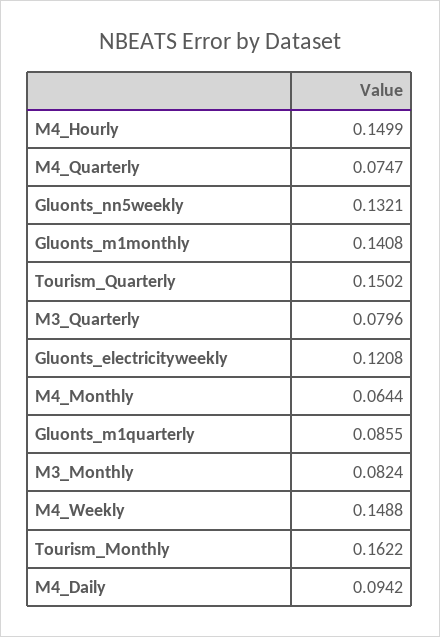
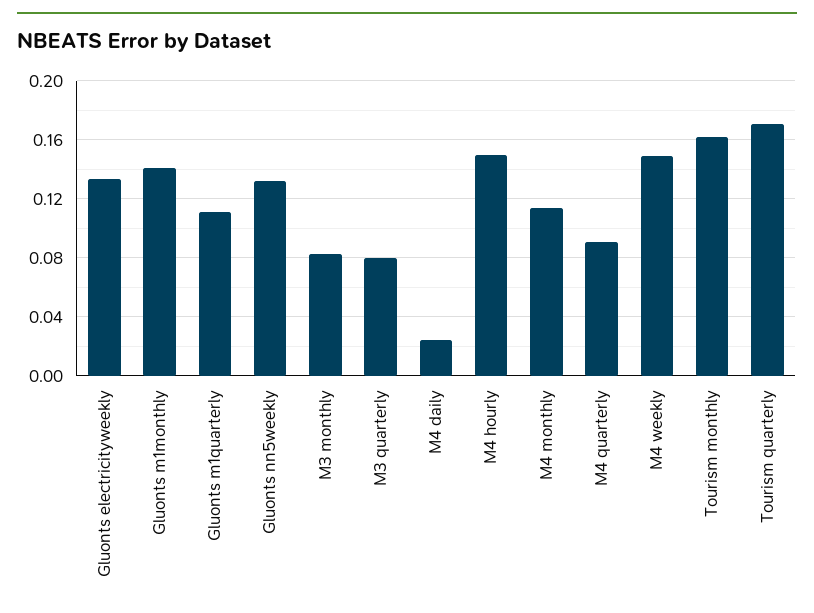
  {
    "M4_Hourly": 0.1499,
-   "M4_Quarterly": 0.0747,
+   "M4_Quarterly": 0.09,
    "Gluonts_nn5weekly": 0.1321,
    "Gluonts_m1monthly": 0.1408,
-   "Tourism_Quarterly": 0.1502,
+   "Tourism_Quarterly": 0.17,
    "M3_Quarterly": 0.0796,
-   "Gluonts_electricityweekly": 0.1208,
+   "Gluonts_electricityweekly": 0.135,
-   "M4_Monthly": 0.0644,
+   "M4_Monthly": 0.115,
-   "Gluonts_m1quarterly": 0.0855,
+   "Gluonts_m1quarterly": 0.11,
    "M3_Monthly": 0.0824,
    "M4_Weekly": 0.1488,
    "Tourism_Monthly": 0.1622,
-   "M4_Daily": 0.0942
+   "M4_Daily": 0.025
  }

